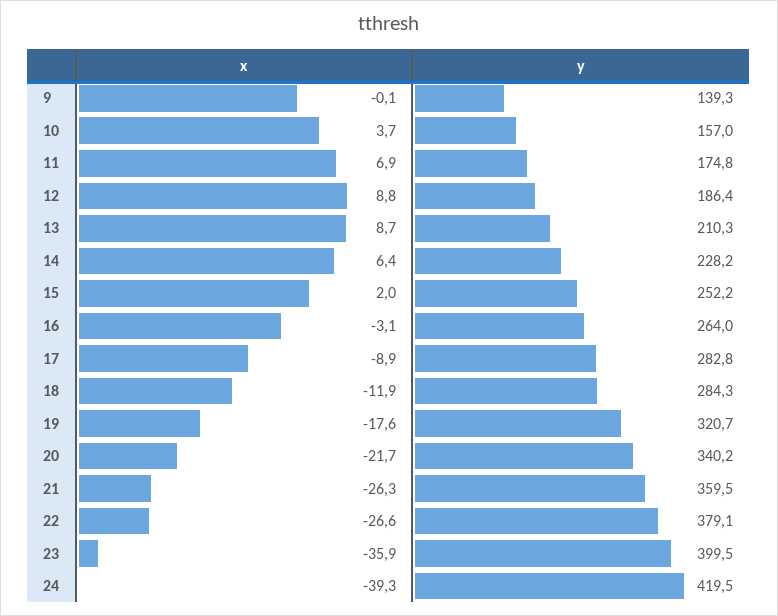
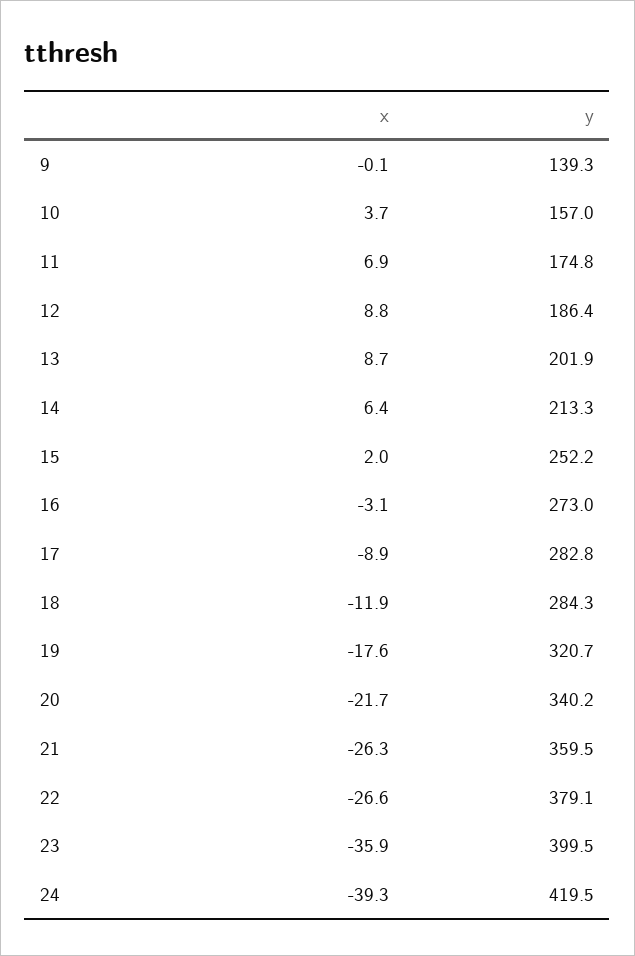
  {
    "x": {
      "9": -0.1,
      "10": 3.7,
      "11": 6.9,
      "12": 8.8,
      "13": 8.7,
      "14": 6.4,
      "15": 2,
      "16": -3.1,
      "17": -8.9,
      "18": -11.9,
      "19": -17.6,
      "20": -21.7,
      "21": -26.3,
      "22": -26.6,
      "23": -35.9,
      "24": -39.3
    },
    "y": {
      "9": 139.3,
      "10": 157,
      "11": 174.8,
      "12": 186.4,
-     "13": 210.3,
+     "13": 201.9,
-     "14": 228.2,
+     "14": 213.3,
      "15": 252.2,
-     "16": 264,
+     "16": 273,
      "17": 282.8,
      "18": 284.3,
      "19": 320.7,
      "20": 340.2,
      "21": 359.5,
      "22": 379.1,
      "23": 399.5,
      "24": 419.5
    }
  }

